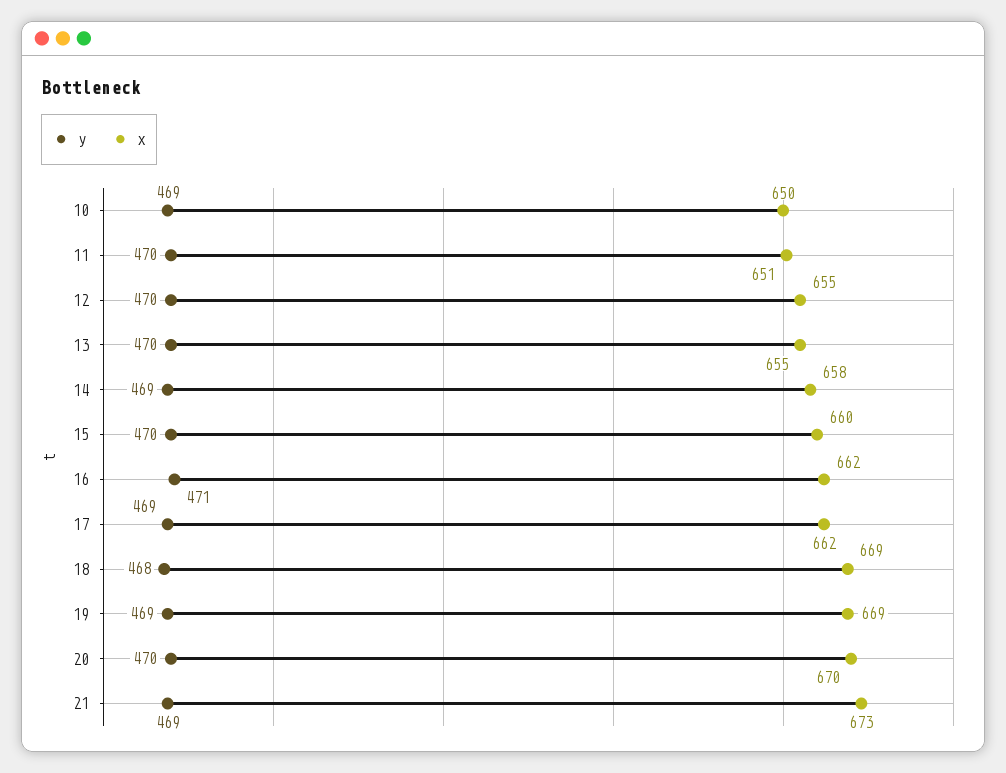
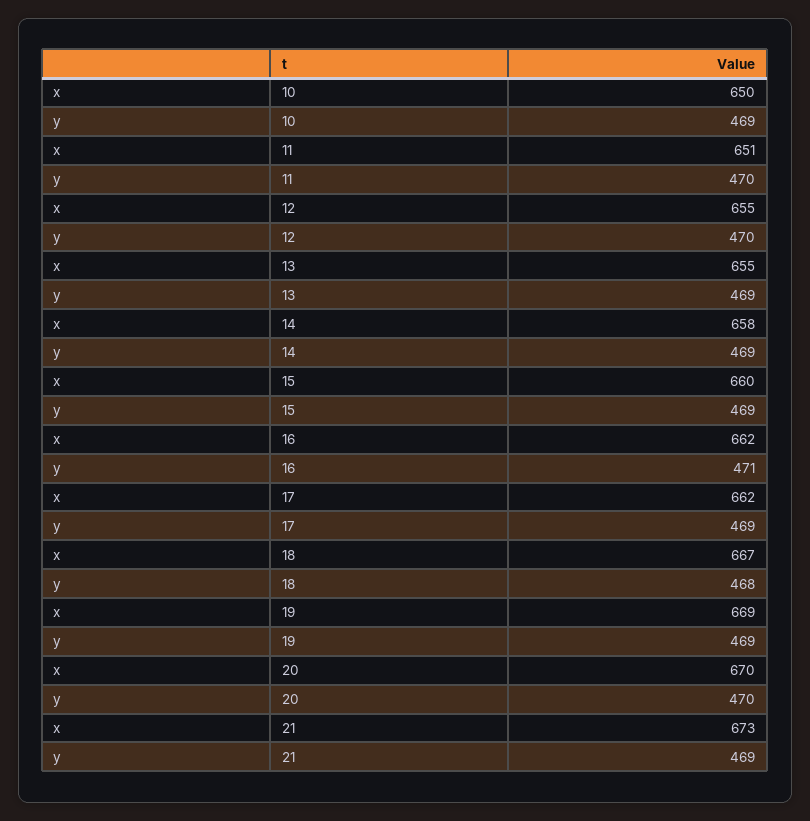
  {
    "y": {
      "10": 469,
      "11": 470,
      "12": 470,
-     "13": 470,
+     "13": 469,
      "14": 469,
-     "15": 470,
+     "15": 469,
      "16": 471,
      "17": 469,
      "18": 468,
      "19": 469,
      "20": 470,
      "21": 469
    },
    "x": {
      "10": 650,
      "11": 651,
      "12": 655,
      "13": 655,
      "14": 658,
      "15": 660,
      "16": 662,
      "17": 662,
-     "18": 669,
+     "18": 667,
      "19": 669,
      "20": 670,
      "21": 673
    }
  }

